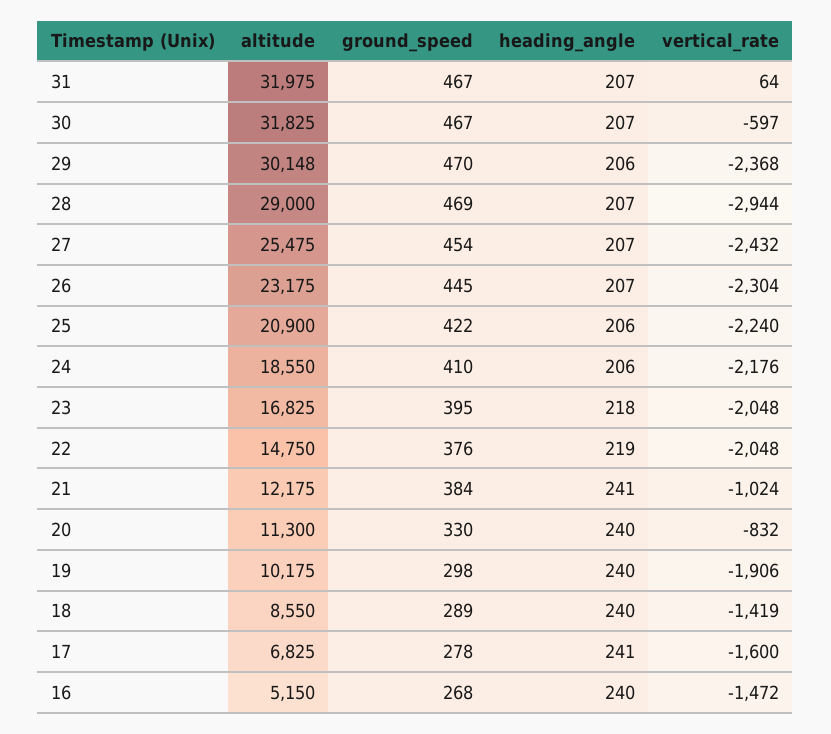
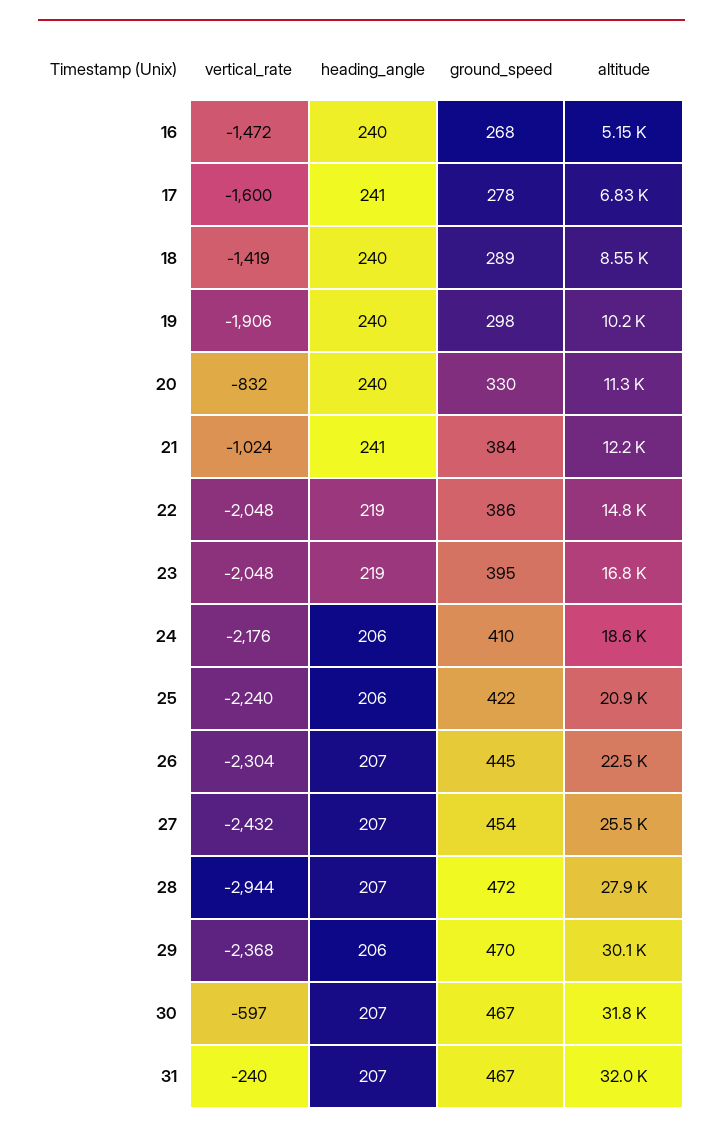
  {
    "altitude": {
      "31": 31975,
      "30": 31825,
      "29": 30148,
-     "28": 29000,
+     "28": 27900,
      "27": 25475,
-     "26": 23175,
+     "26": 22500,
      "25": 20900,
      "24": 18550,
      "23": 16825,
      "22": 14750,
      "21": 12175,
      "20": 11300,
      "19": 10175,
      "18": 8550,
      "17": 6825,
      "16": 5150
    },
    "ground_speed": {
      "31": 467,
      "30": 467,
      "29": 470,
-     "28": 469,
+     "28": 472,
      "27": 454,
      "26": 445,
      "25": 422,
      "24": 410,
      "23": 395,
-     "22": 376,
+     "22": 386,
      "21": 384,
      "20": 330,
      "19": 298,
      "18": 289,
      "17": 278,
      "16": 268
    },
    "heading_angle": {
      "31": 207,
      "30": 207,
      "29": 206,
      "28": 207,
      "27": 207,
      "26": 207,
      "25": 206,
      "24": 206,
-     "23": 218,
+     "23": 219,
      "22": 219,
      "21": 241,
      "20": 240,
      "19": 240,
      "18": 240,
      "17": 241,
      "16": 240
    },
    "vertical_rate": {
-     "31": 64,
+     "31": -240,
      "30": -597,
      "29": -2368,
      "28": -2944,
      "27": -2432,
      "26": -2304,
      "25": -2240,
      "24": -2176,
      "23": -2048,
      "22": -2048,
      "21": -1024,
      "20": -832,
      "19": -1906,
      "18": -1419,
      "17": -1600,
      "16": -1472
    }
  }

